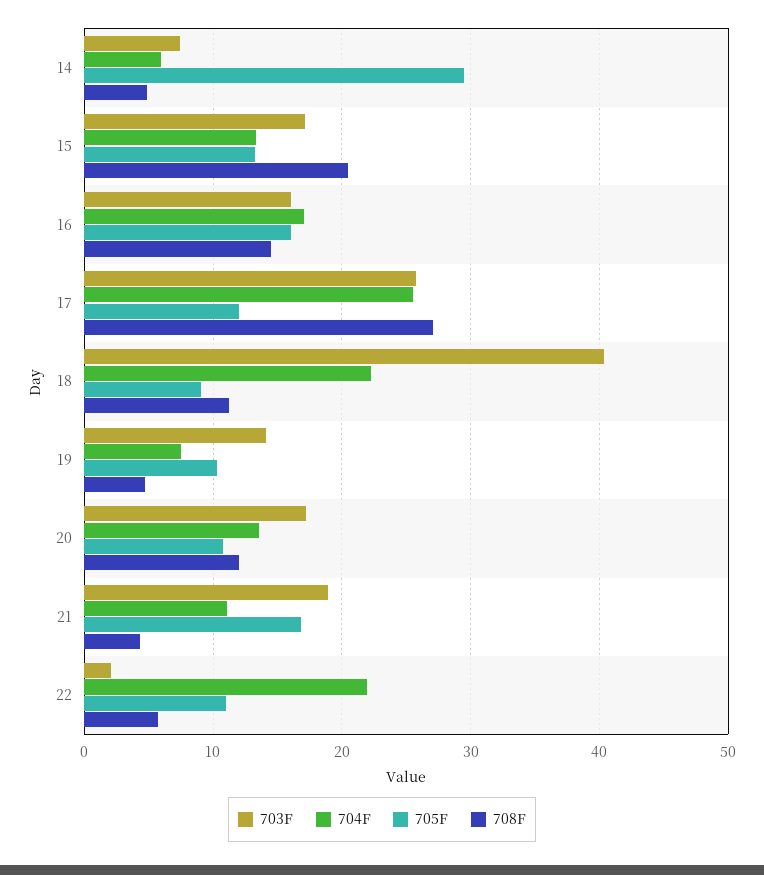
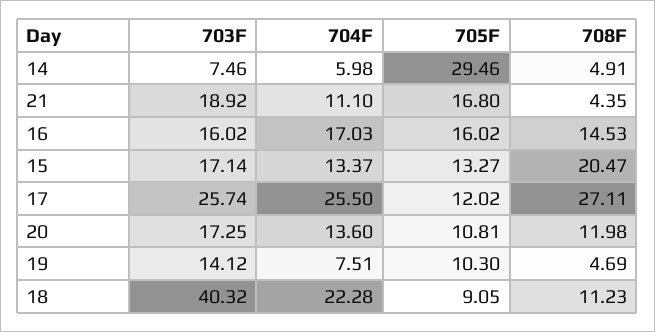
  {
    "703F": {
      "14": 7.46,
      "15": 17.14,
      "16": 16.02,
      "17": 25.74,
      "18": 40.32,
      "19": 14.12,
      "20": 17.25,
-     "21": 18.92,
+     "21": 18.92
-     "22": 2
    },
    "704F": {
      "14": 5.98,
      "15": 13.37,
      "16": 17.03,
      "17": 25.5,
      "18": 22.28,
      "19": 7.51,
      "20": 13.6,
-     "21": 11.1,
+     "21": 11.1
-     "22": 22
    },
    "705F": {
      "14": 29.46,
      "15": 13.27,
      "16": 16.02,
      "17": 12.02,
      "18": 9.05,
      "19": 10.3,
      "20": 10.81,
-     "21": 16.8,
+     "21": 16.8
-     "22": 11
    },
    "708F": {
      "14": 4.91,
      "15": 20.47,
      "16": 14.53,
      "17": 27.11,
      "18": 11.23,
      "19": 4.69,
      "20": 11.98,
-     "21": 4.35,
+     "21": 4.35
-     "22": 6
    }
  }

